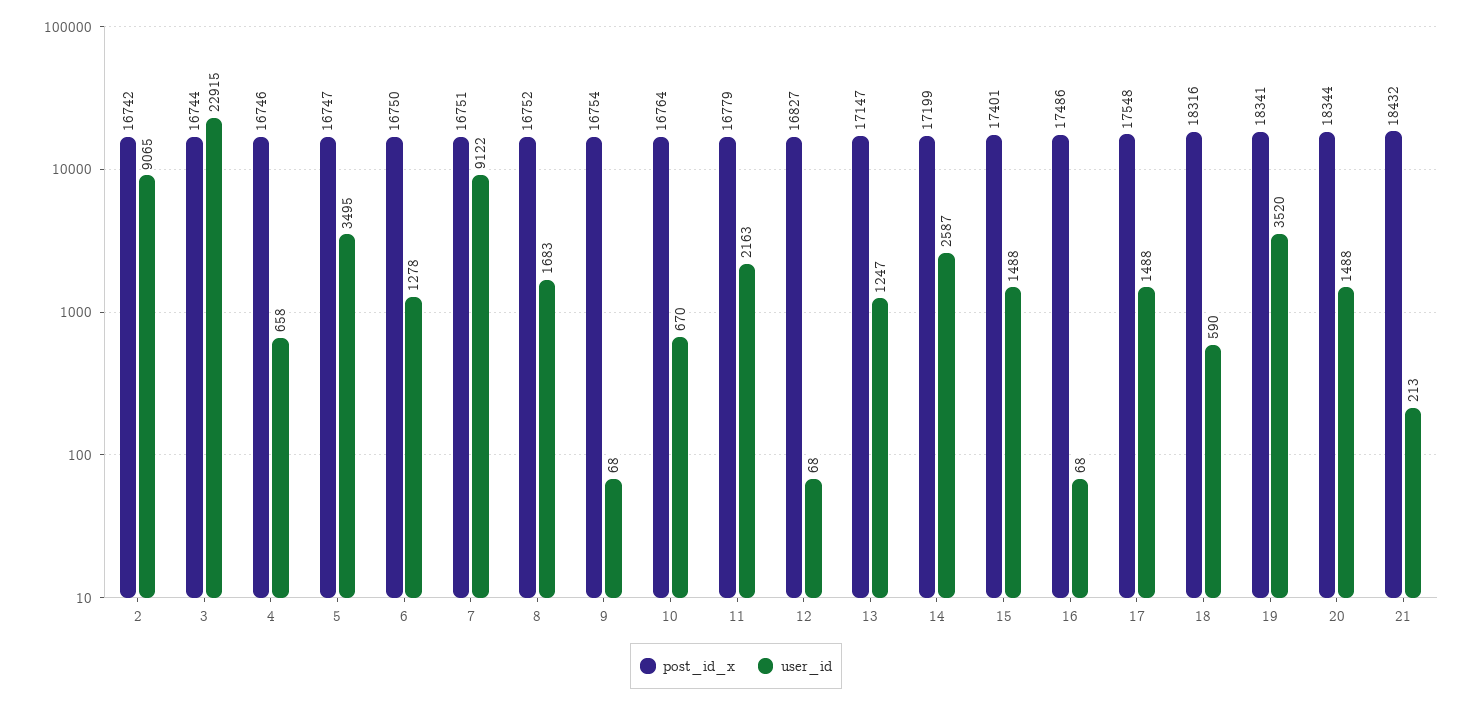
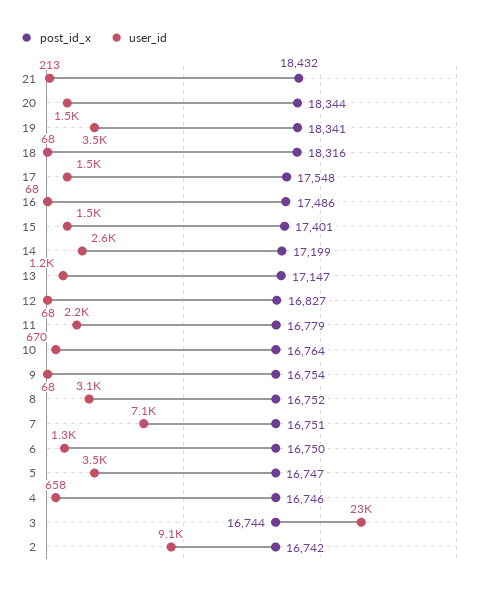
  {
    "post_id_x": {
      "2": 16742,
      "3": 16744,
      "4": 16746,
      "5": 16747,
      "6": 16750,
      "7": 16751,
      "8": 16752,
      "9": 16754,
      "10": 16764,
      "11": 16779,
      "12": 16827,
      "13": 17147,
      "14": 17199,
      "15": 17401,
      "16": 17486,
      "17": 17548,
      "18": 18316,
      "19": 18341,
      "20": 18344,
      "21": 18432
    },
    "user_id": {
      "2": 9065,
      "3": 22915,
      "4": 658,
      "5": 3495,
      "6": 1278,
-     "7": 9122,
+     "7": 7100,
-     "8": 1683,
+     "8": 3100,
      "9": 68,
      "10": 670,
      "11": 2163,
      "12": 68,
      "13": 1247,
      "14": 2587,
      "15": 1488,
      "16": 68,
      "17": 1488,
-     "18": 590,
+     "18": 68,
      "19": 3520,
      "20": 1488,
      "21": 213
    }
  }

